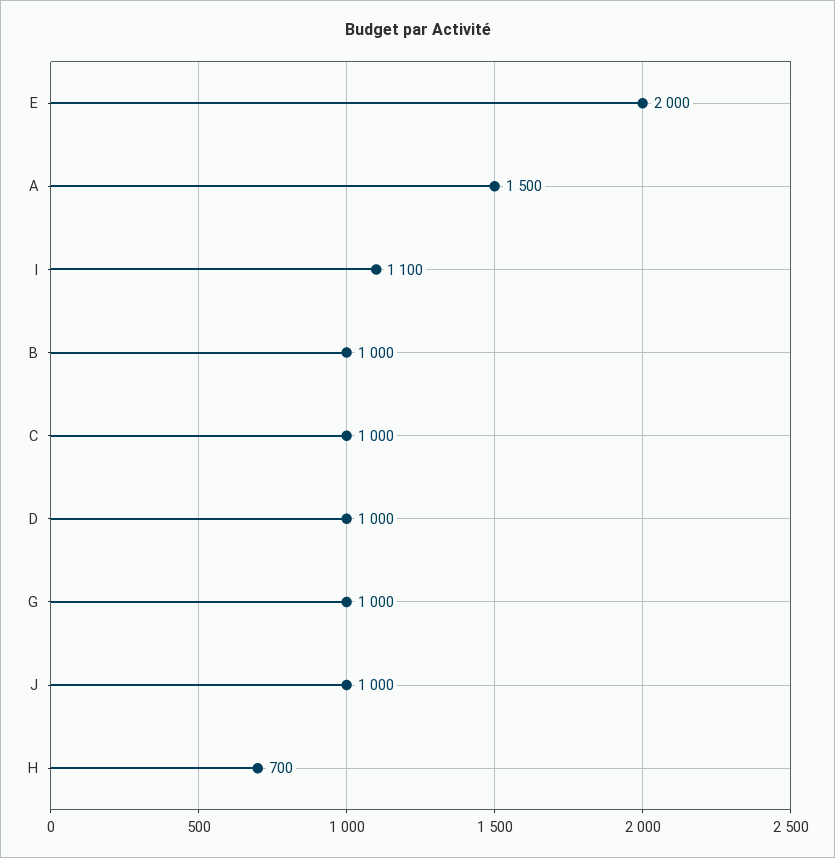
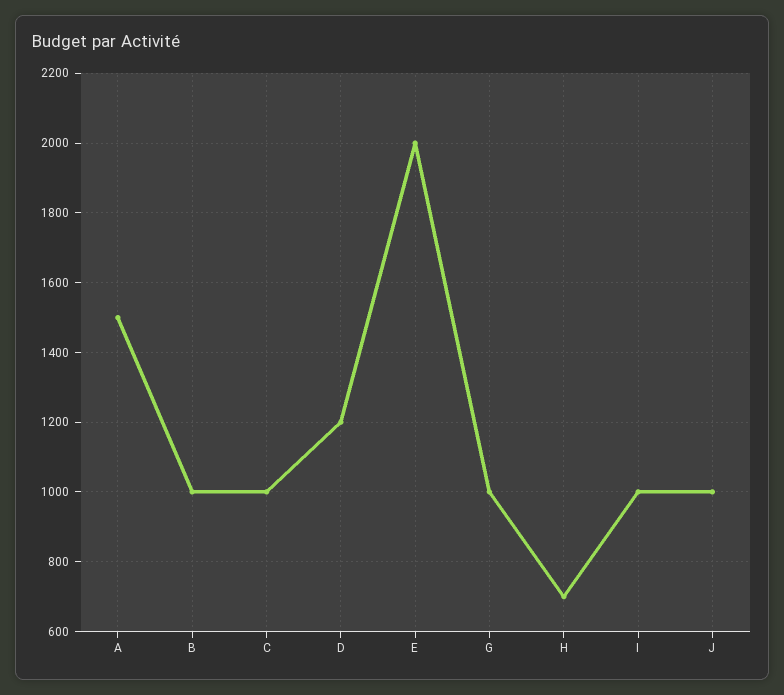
  {
    "E": 2000,
    "A": 1500,
-   "I": 1100,
+   "I": 1000,
    "B": 1000,
    "C": 1000,
-   "D": 1000,
+   "D": 1200,
    "G": 1000,
    "J": 1000,
    "H": 700
  }

